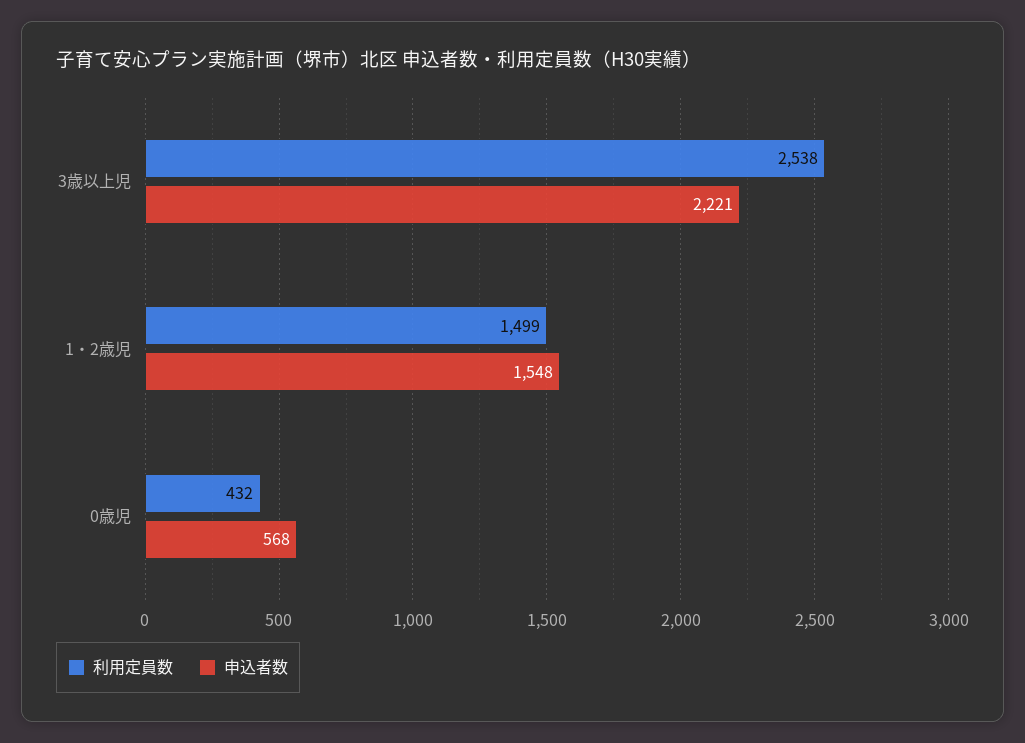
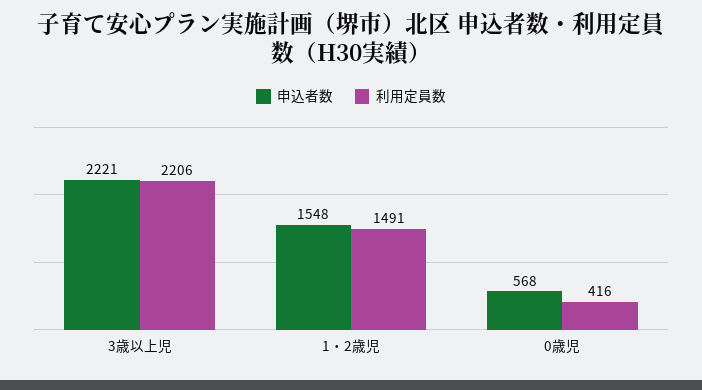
  {
    "利用定員数": {
-     "3歳以上児": 2538,
+     "3歳以上児": 2206,
-     "1・2歳児": 1499,
+     "1・2歳児": 1491,
-     "0歳児": 432
+     "0歳児": 416
    },
    "申込者数": {
      "3歳以上児": 2221,
      "1・2歳児": 1548,
      "0歳児": 568
    }
  }

